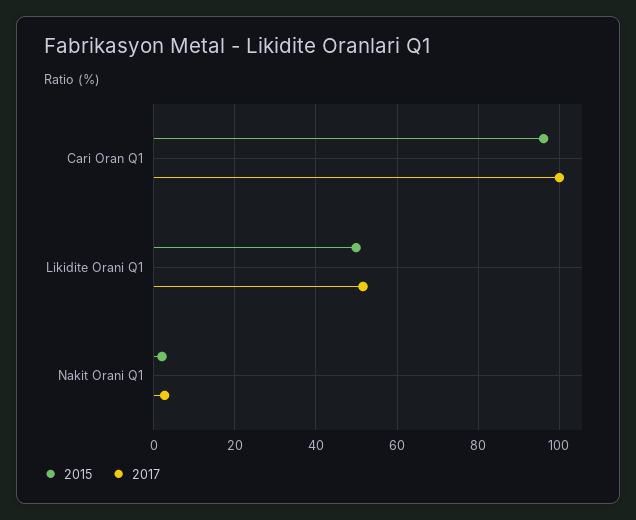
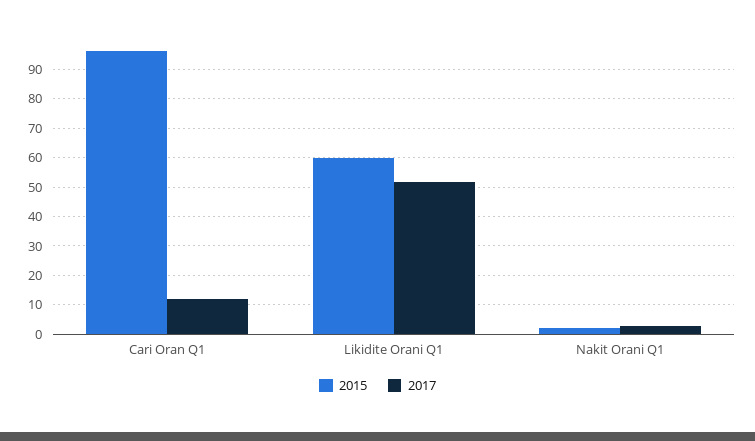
  {
    "2015": {
      "Cari Oran Q1": 96,
-     "Likidite Orani Q1": 50,
+     "Likidite Orani Q1": 60,
      "Nakit Orani Q1": 2
    },
    "2017": {
-     "Cari Oran Q1": 100,
+     "Cari Oran Q1": 12.5,
      "Likidite Orani Q1": 52,
      "Nakit Orani Q1": 2
    }
  }

